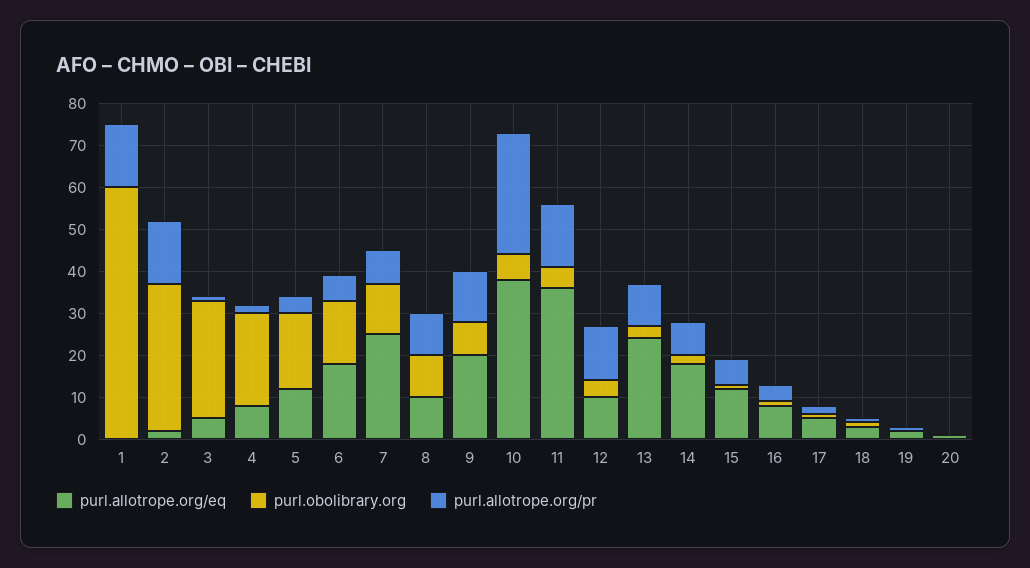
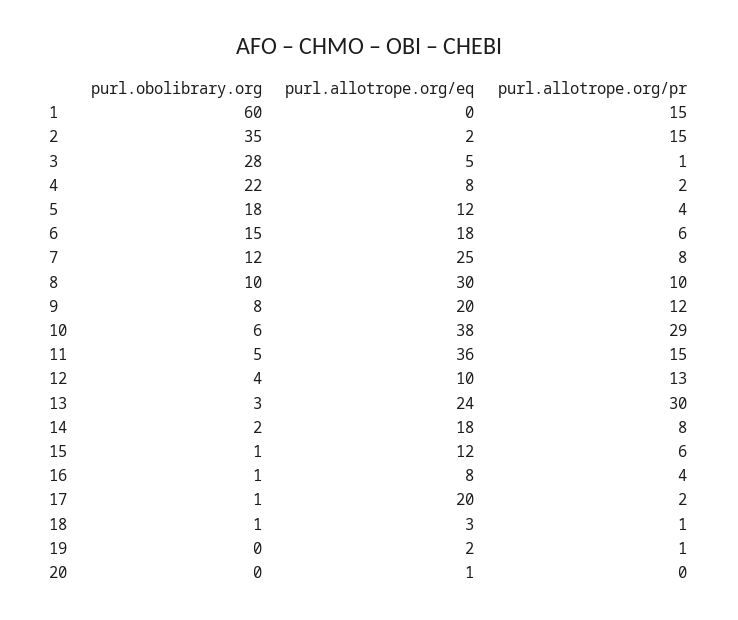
  {
    "purl.allotrope.org/eq": {
      "1": 0,
      "2": 2,
      "3": 5,
      "4": 8,
      "5": 12,
      "6": 18,
      "7": 25,
-     "8": 10,
+     "8": 30,
      "9": 20,
      "10": 38,
      "11": 36,
      "12": 10,
      "13": 24,
      "14": 18,
      "15": 12,
      "16": 8,
-     "17": 5,
+     "17": 20,
      "18": 3,
      "19": 2,
      "20": 1
    },
    "purl.obolibrary.org": {
      "1": 60,
      "2": 35,
      "3": 28,
      "4": 22,
      "5": 18,
      "6": 15,
      "7": 12,
      "8": 10,
      "9": 8,
      "10": 6,
      "11": 5,
      "12": 4,
      "13": 3,
      "14": 2,
      "15": 1,
      "16": 1,
      "17": 1,
      "18": 1,
      "19": 0,
      "20": 0
    },
    "purl.allotrope.org/pr": {
      "1": 15,
      "2": 15,
      "3": 1,
      "4": 2,
      "5": 4,
      "6": 6,
      "7": 8,
      "8": 10,
      "9": 12,
      "10": 29,
      "11": 15,
      "12": 13,
-     "13": 10,
+     "13": 30,
      "14": 8,
      "15": 6,
      "16": 4,
      "17": 2,
      "18": 1,
      "19": 1,
      "20": 0
    }
  }

